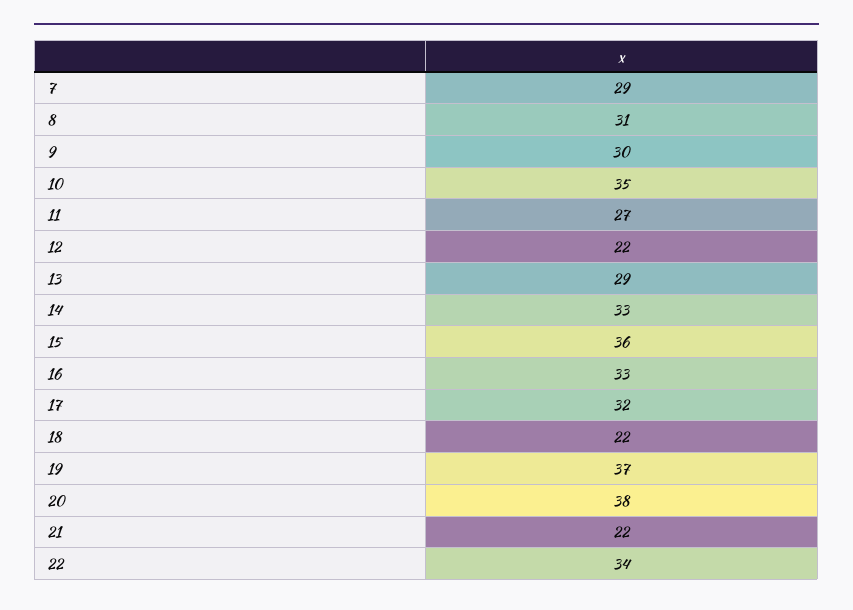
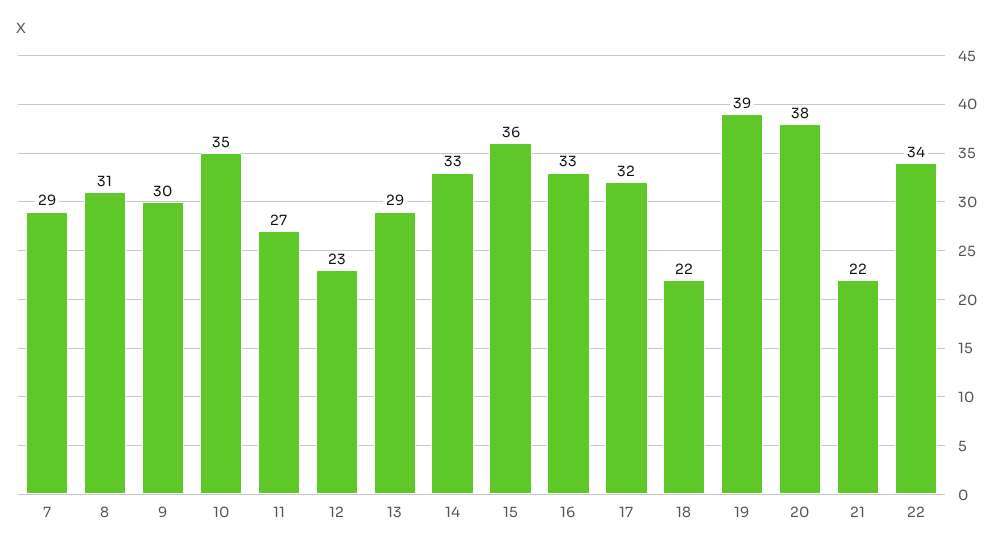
  {
    "7": 29,
    "8": 31,
    "9": 30,
    "10": 35,
    "11": 27,
-   "12": 22,
+   "12": 23,
    "13": 29,
    "14": 33,
    "15": 36,
    "16": 33,
    "17": 32,
    "18": 22,
-   "19": 37,
+   "19": 39,
    "20": 38,
    "21": 22,
    "22": 34
  }

